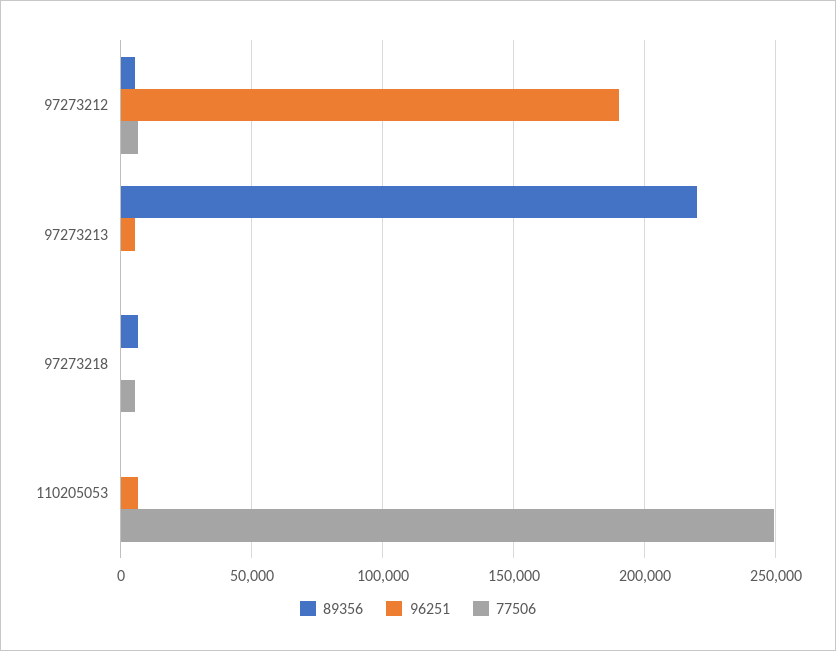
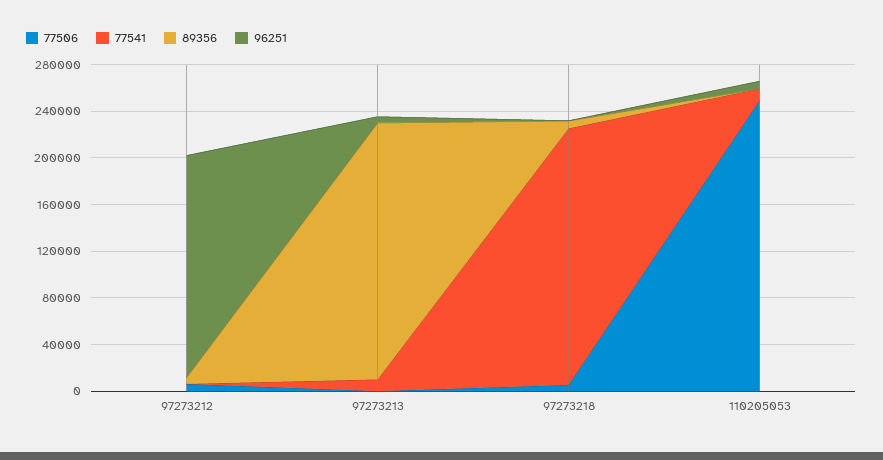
  {
    "89356": {
      "97273212": 5000,
      "97273213": 220000,
      "97273218": 5000,
      "110205053": 0
    },
    "96251": {
      "97273212": 190000,
      "97273213": 5000,
      "97273218": 0,
      "110205053": 5000
    },
    "77506": {
      "97273212": 5000,
      "97273213": 0,
      "97273218": 5000,
      "110205053": 250000
-   }
+   },
+   "77541": {
+     "97273212": 0,
+     "97273213": 10000,
+     "97273218": 220000,
+     "110205053": 10000
+   }
  }

